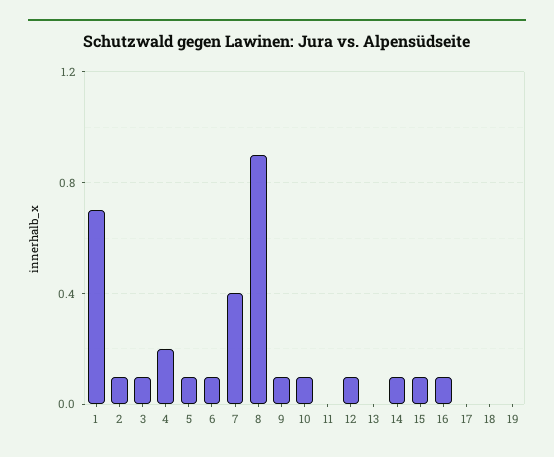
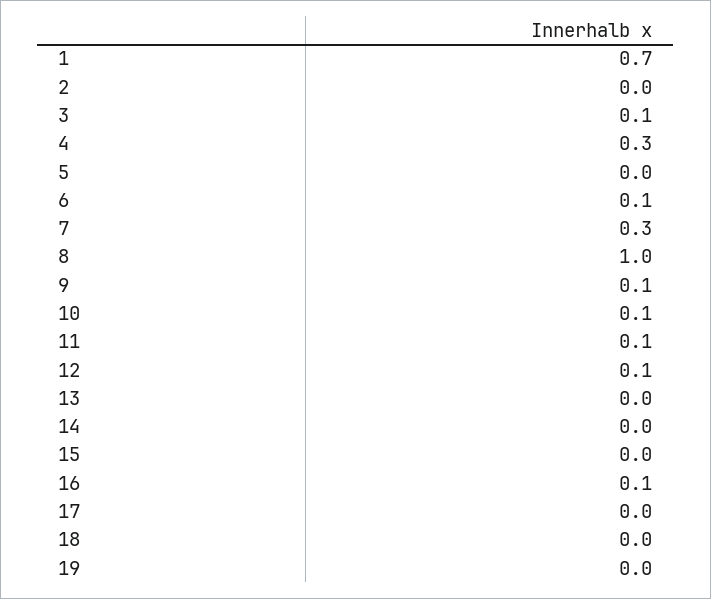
  {
    "1": 0.7,
-   "2": 0.1,
+   "2": 0,
    "3": 0.1,
-   "4": 0.2,
+   "4": 0.3,
-   "5": 0.1,
+   "5": 0,
    "6": 0.1,
-   "7": 0.4,
+   "7": 0.3,
-   "8": 0.9,
+   "8": 1,
    "9": 0.1,
    "10": 0.1,
-   "11": 0,
+   "11": 0.1,
    "12": 0.1,
    "13": 0,
-   "14": 0.1,
+   "14": 0,
-   "15": 0.1,
+   "15": 0,
    "16": 0.1,
    "17": 0,
    "18": 0,
    "19": 0
  }

